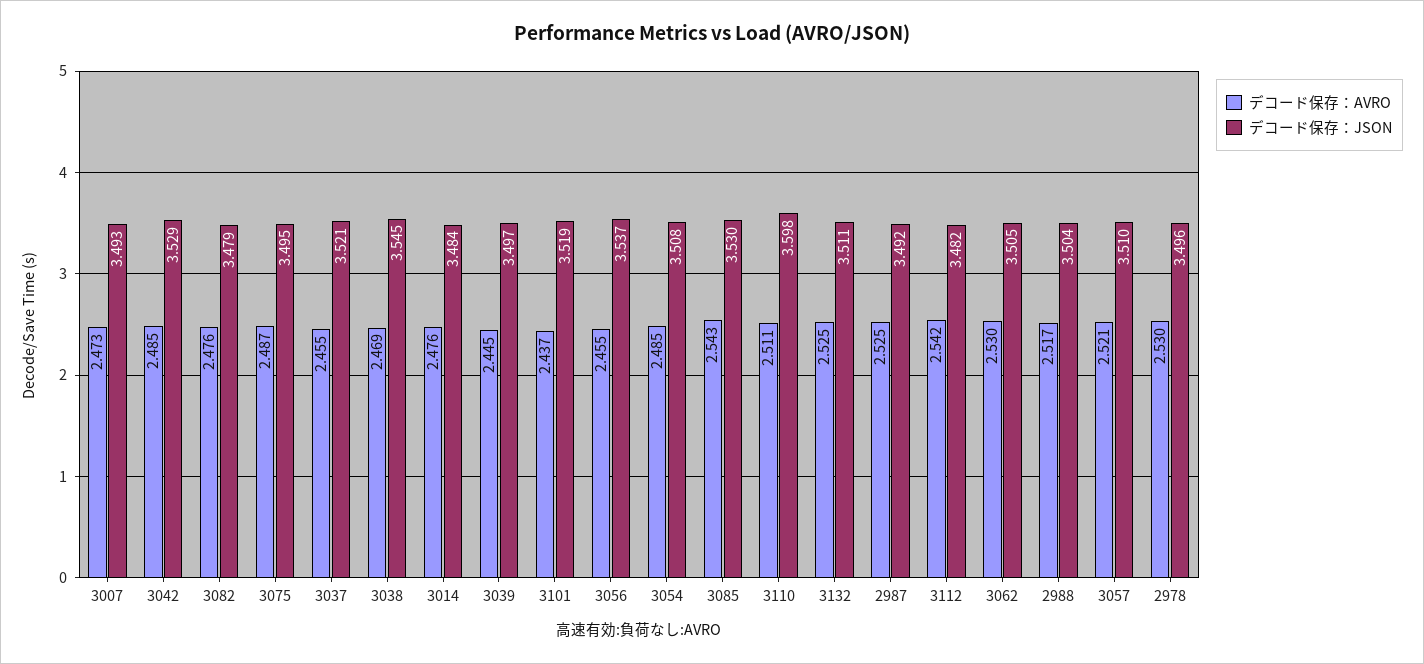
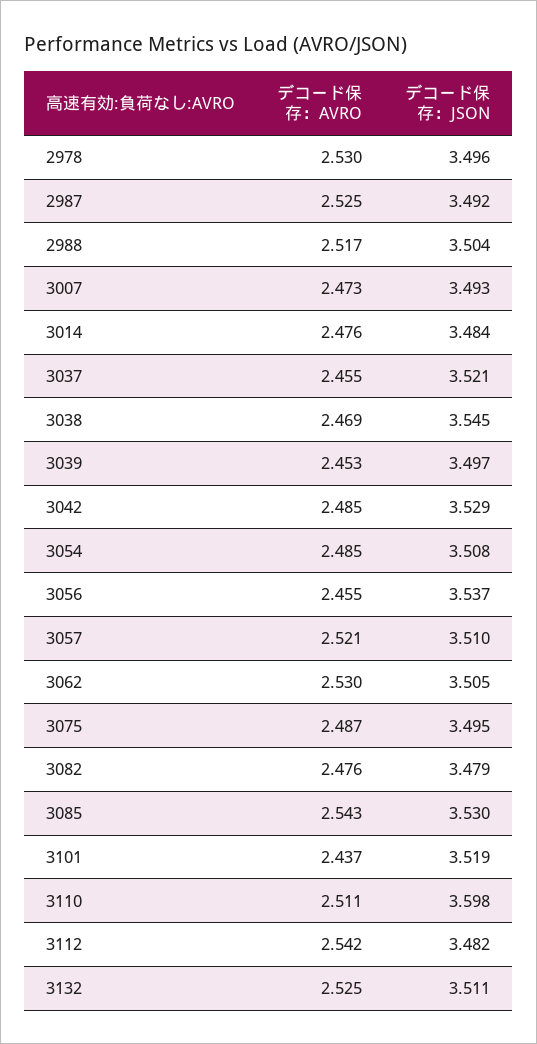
  {
    "デコード保存：AVRO": {
      "3007": 2.473,
      "3042": 2.485,
      "3082": 2.476,
      "3075": 2.487,
      "3037": 2.455,
      "3038": 2.469,
      "3014": 2.476,
-     "3039": 2.445,
+     "3039": 2.453,
      "3101": 2.437,
      "3056": 2.455,
      "3054": 2.485,
      "3085": 2.543,
      "3110": 2.511,
      "3132": 2.525,
      "2987": 2.525,
      "3112": 2.542,
      "3062": 2.53,
      "2988": 2.517,
      "3057": 2.521,
      "2978": 2.53
    },
    "デコード保存：JSON": {
      "3007": 3.493,
      "3042": 3.529,
      "3082": 3.479,
      "3075": 3.495,
      "3037": 3.521,
      "3038": 3.545,
      "3014": 3.484,
      "3039": 3.497,
      "3101": 3.519,
      "3056": 3.537,
      "3054": 3.508,
      "3085": 3.53,
      "3110": 3.598,
      "3132": 3.511,
      "2987": 3.492,
      "3112": 3.482,
      "3062": 3.505,
      "2988": 3.504,
      "3057": 3.51,
      "2978": 3.496
    }
  }

